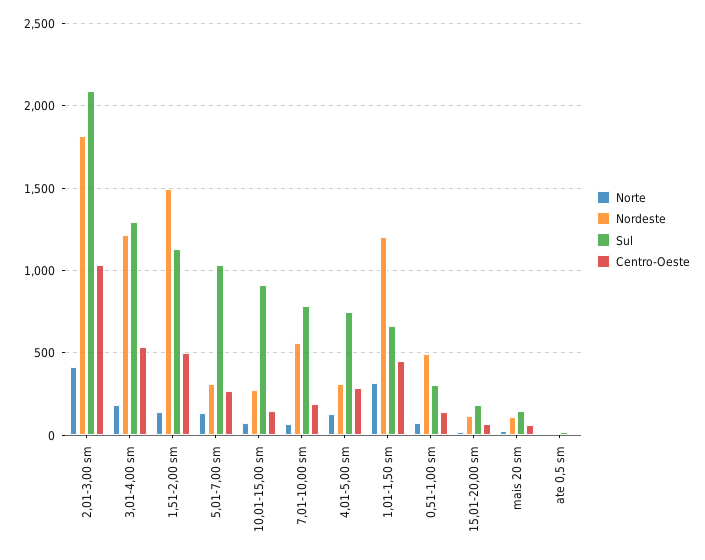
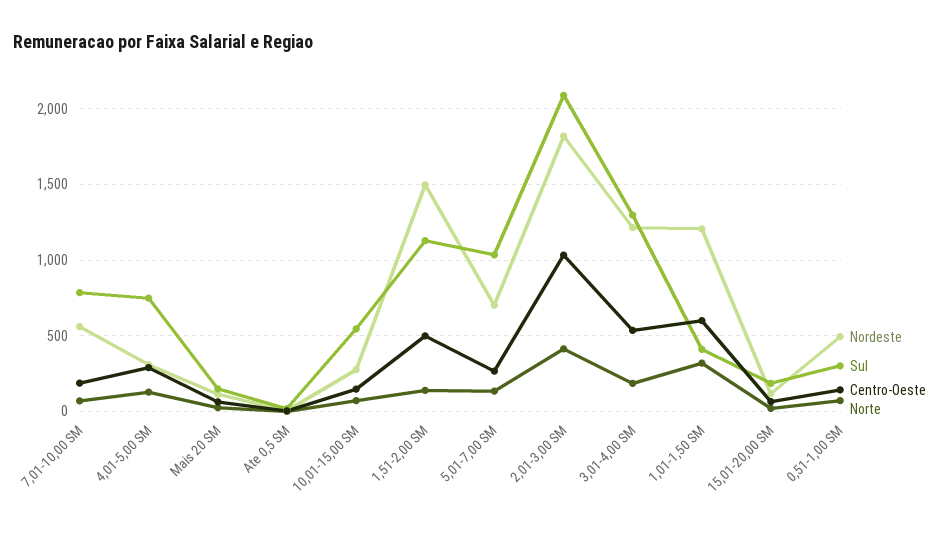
  {
    "Norte": {
      "2,01-3,00 sm": 400,
      "3,01-4,00 sm": 200,
      "1,51-2,00 sm": 150,
      "5,01-7,00 sm": 150,
      "10,01-15,00 sm": 50,
      "7,01-10,00 sm": 50,
      "4,01-5,00 sm": 150,
      "1,01-1,50 sm": 300,
      "0,51-1,00 sm": 50,
      "15,01-20,00 sm": 0,
      "mais 20 sm": 50,
      "ate 0,5 sm": 0
    },
    "Nordeste": {
      "2,01-3,00 sm": 1800,
      "3,01-4,00 sm": 1200,
      "1,51-2,00 sm": 1500,
-     "5,01-7,00 sm": 300,
+     "5,01-7,00 sm": 700,
      "10,01-15,00 sm": 300,
      "7,01-10,00 sm": 550,
      "4,01-5,00 sm": 300,
      "1,01-1,50 sm": 1200,
      "0,51-1,00 sm": 500,
      "15,01-20,00 sm": 100,
      "mais 20 sm": 100,
      "ate 0,5 sm": 0
    },
    "Sul": {
      "2,01-3,00 sm": 2100,
      "3,01-4,00 sm": 1300,
      "1,51-2,00 sm": 1150,
      "5,01-7,00 sm": 1050,
-     "10,01-15,00 sm": 900,
+     "10,01-15,00 sm": 550,
      "7,01-10,00 sm": 800,
      "4,01-5,00 sm": 750,
-     "1,01-1,50 sm": 650,
+     "1,01-1,50 sm": 400,
      "0,51-1,00 sm": 300,
      "15,01-20,00 sm": 200,
      "mais 20 sm": 150,
      "ate 0,5 sm": 0
    },
    "Centro-Oeste": {
      "2,01-3,00 sm": 1050,
      "3,01-4,00 sm": 550,
      "1,51-2,00 sm": 500,
      "5,01-7,00 sm": 250,
      "10,01-15,00 sm": 150,
      "7,01-10,00 sm": 200,
      "4,01-5,00 sm": 300,
-     "1,01-1,50 sm": 450,
+     "1,01-1,50 sm": 600,
      "0,51-1,00 sm": 150,
      "15,01-20,00 sm": 50,
      "mais 20 sm": 50,
      "ate 0,5 sm": 0
    }
  }

